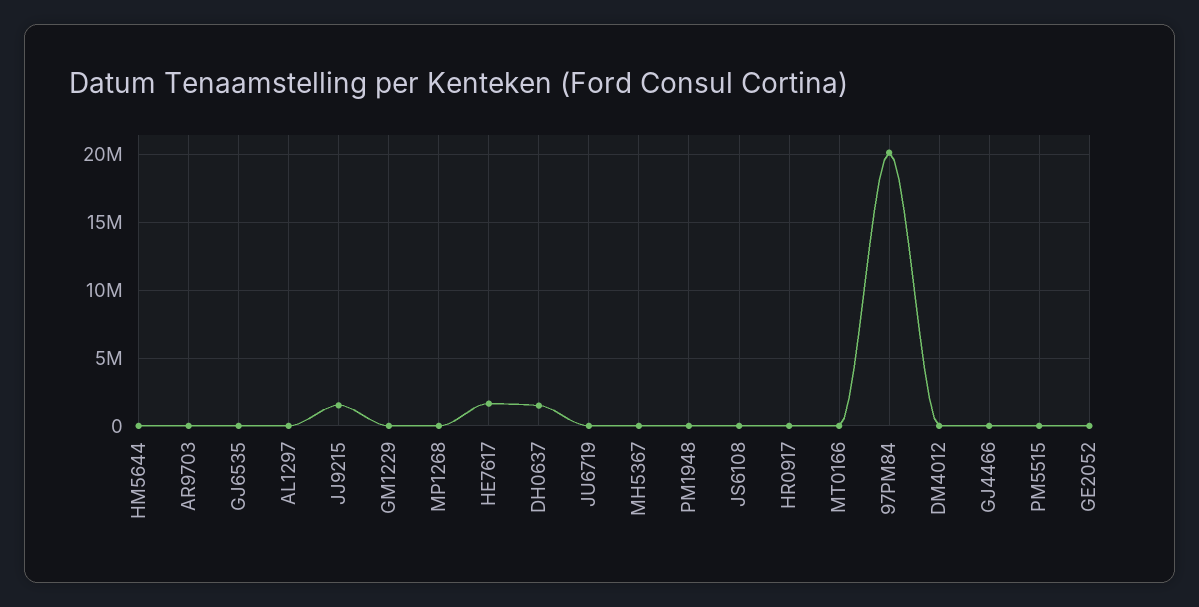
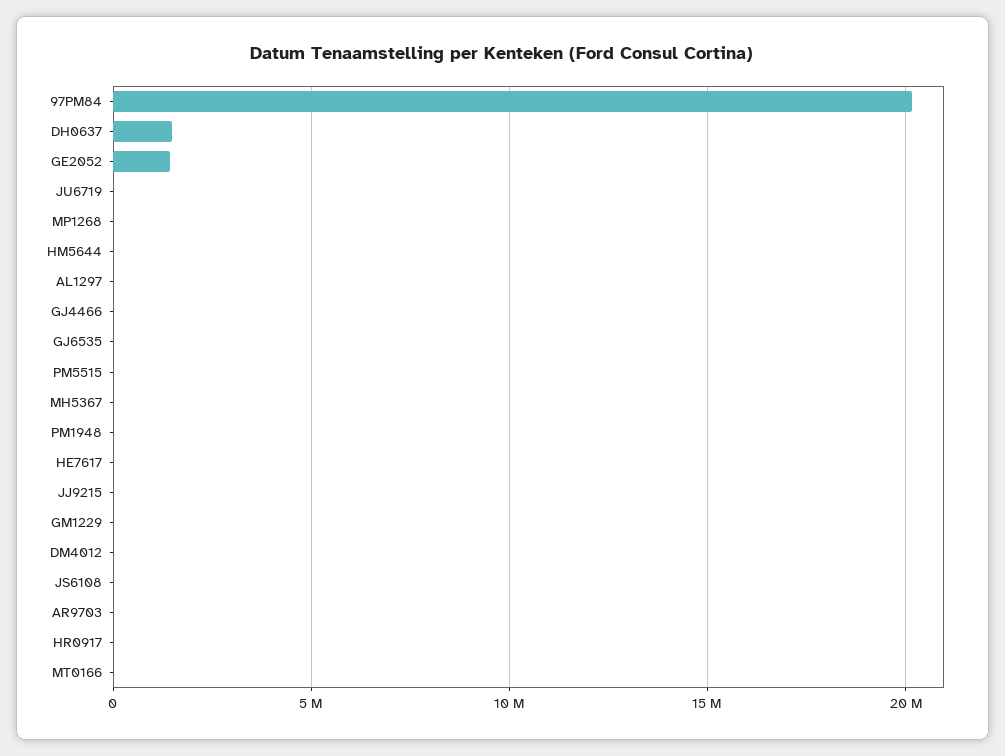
  {
    "HM5644": 0,
    "AR9703": 0,
    "GJ6535": 0,
    "AL1297": 0,
-   "JJ9215": 1500000,
+   "JJ9215": 0,
    "GM1229": 0,
    "MP1268": 0,
-   "HE7617": 1500000,
+   "HE7617": 0,
    "DH0637": 1500000,
    "JU6719": 0,
    "MH5367": 0,
    "PM1948": 0,
    "JS6108": 0,
    "HR0917": 0,
    "MT0166": 0,
    "97PM84": 20000000,
    "DM4012": 0,
    "GJ4466": 0,
    "PM5515": 0,
-   "GE2052": 0
+   "GE2052": 1500000
  }

